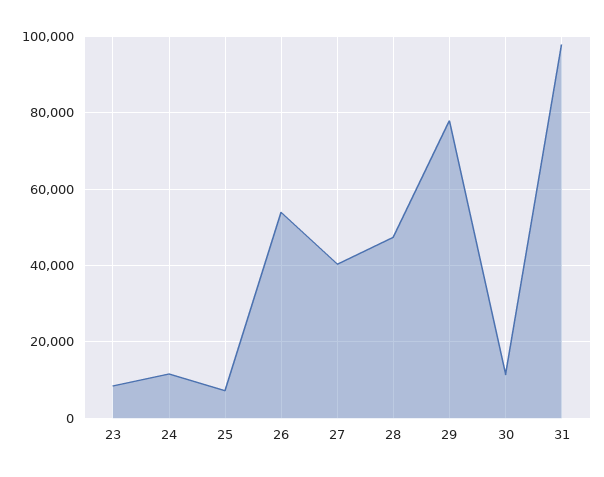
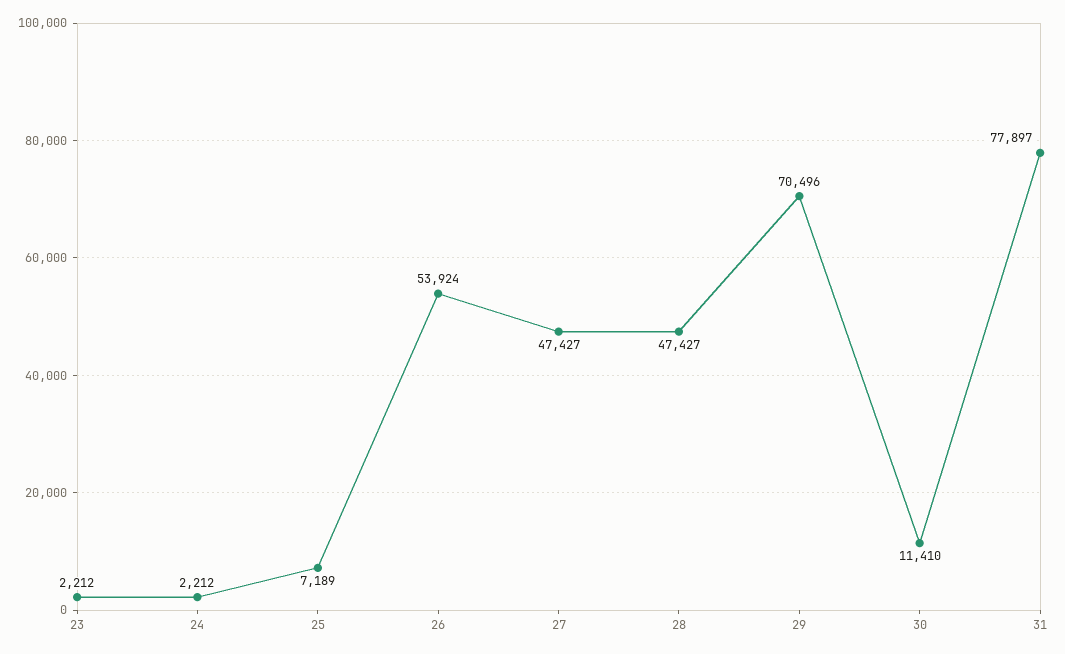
  {
-   "23": 8000,
+   "23": 2212,
-   "24": 12000,
+   "24": 2212,
    "25": 7189,
    "26": 53924,
-   "27": 40000,
+   "27": 47427,
    "28": 47427,
-   "29": 78000,
+   "29": 70496,
    "30": 11410,
-   "31": 98000
+   "31": 77897
  }

